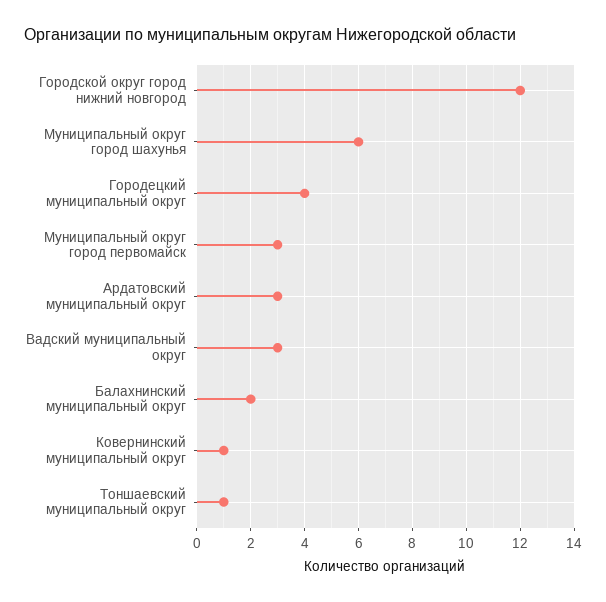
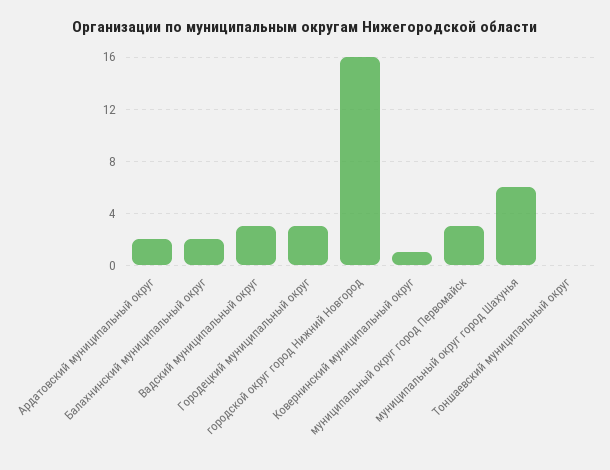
  {
-   "Городской округ город нижний новгород": 12,
+   "Городской округ город нижний новгород": 16,
    "Муниципальный округ город шахунья": 6,
-   "Городецкий муниципальный округ": 4,
+   "Городецкий муниципальный округ": 3,
    "Муниципальный округ город первомайск": 3,
-   "Ардатовский муниципальный округ": 3,
+   "Ардатовский муниципальный округ": 2,
    "Вадский муниципальный округ": 3,
    "Балахнинский муниципальный округ": 2,
    "Ковернинский муниципальный округ": 1,
-   "Тоншаевский муниципальный округ": 1
+   "Тоншаевский муниципальный округ": 0
  }

